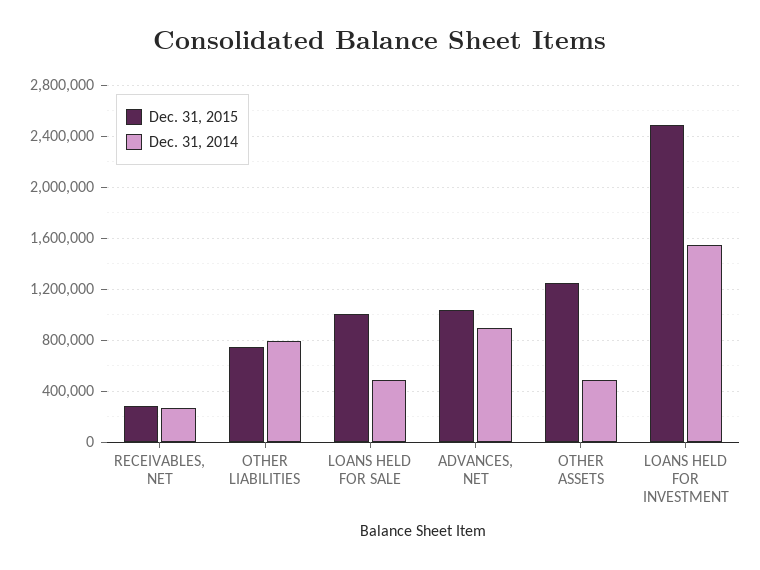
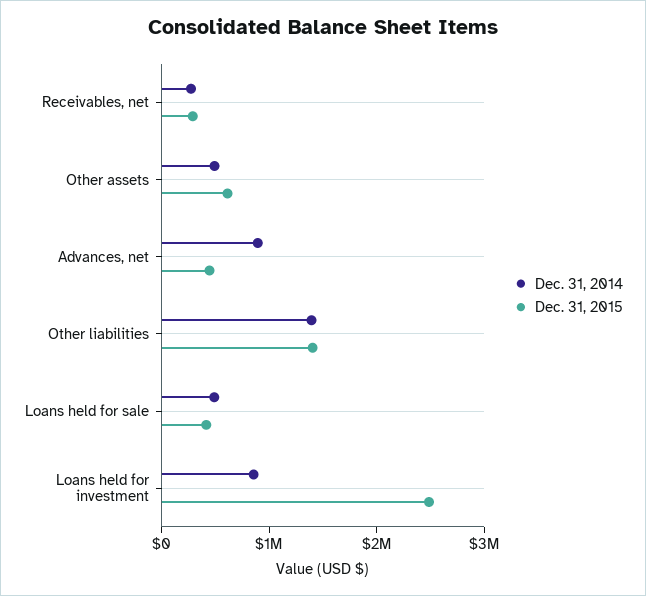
  {
    "Dec. 31, 2015": {
      "RECEIVABLES, NET": 300000,
-     "OTHER LIABILITIES": 750000,
+     "OTHER LIABILITIES": 1400000,
-     "LOANS HELD FOR SALE": 1000000,
+     "LOANS HELD FOR SALE": 400000,
-     "ADVANCES, NET": 1050000,
+     "ADVANCES, NET": 400000,
-     "OTHER ASSETS": 1250000,
+     "OTHER ASSETS": 600000,
      "LOANS HELD FOR INVESTMENT": 2500000
    },
    "Dec. 31, 2014": {
      "RECEIVABLES, NET": 250000,
-     "OTHER LIABILITIES": 800000,
+     "OTHER LIABILITIES": 1400000,
      "LOANS HELD FOR SALE": 500000,
      "ADVANCES, NET": 900000,
      "OTHER ASSETS": 500000,
-     "LOANS HELD FOR INVESTMENT": 1550000
+     "LOANS HELD FOR INVESTMENT": 800000
    }
  }

